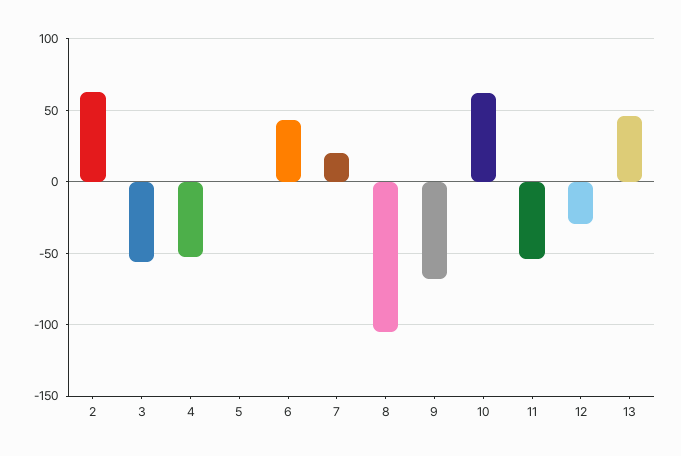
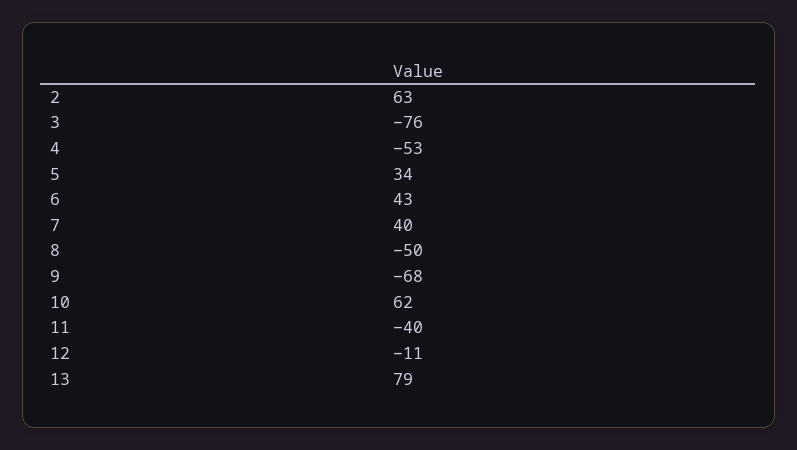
  {
    "2": 63,
-   "3": -55,
+   "3": -76,
    "4": -53,
-   "5": 0,
+   "5": 34,
    "6": 43,
-   "7": 20,
+   "7": 40,
-   "8": -105,
+   "8": -50,
    "9": -68,
    "10": 62,
-   "11": -55,
+   "11": -40,
-   "12": -30,
+   "12": -11,
-   "13": 45
+   "13": 79
  }

